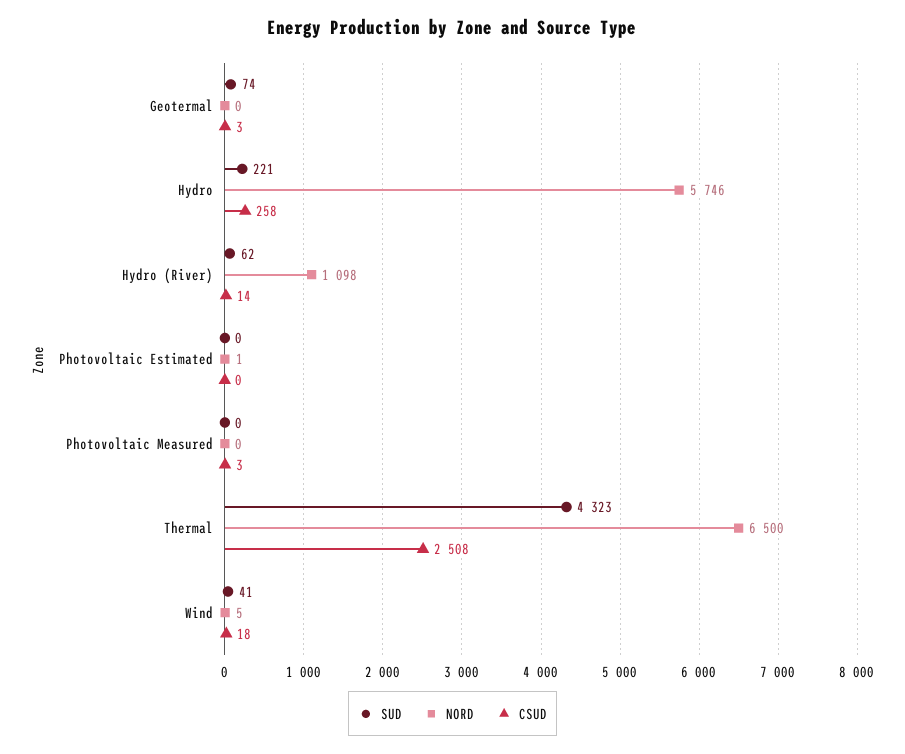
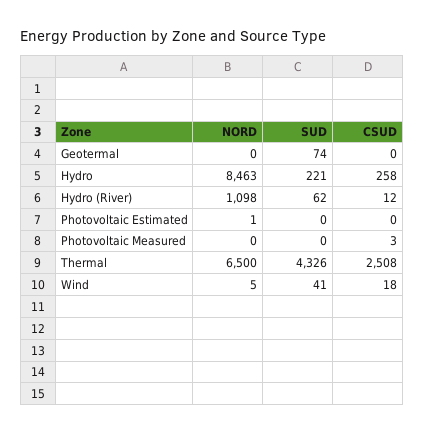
  {
    "SUD": {
      "Geotermal": 74,
      "Hydro": 221,
      "Hydro (River)": 62,
      "Photovoltaic Estimated": 0,
      "Photovoltaic Measured": 0,
-     "Thermal": 4323,
+     "Thermal": 4326,
      "Wind": 41
    },
    "NORD": {
      "Geotermal": 0,
-     "Hydro": 5746,
+     "Hydro": 8463,
      "Hydro (River)": 1098,
      "Photovoltaic Estimated": 1,
      "Photovoltaic Measured": 0,
      "Thermal": 6500,
      "Wind": 5
    },
    "CSUD": {
-     "Geotermal": 3,
+     "Geotermal": 0,
      "Hydro": 258,
-     "Hydro (River)": 14,
+     "Hydro (River)": 12,
      "Photovoltaic Estimated": 0,
      "Photovoltaic Measured": 3,
      "Thermal": 2508,
      "Wind": 18
    }
  }

